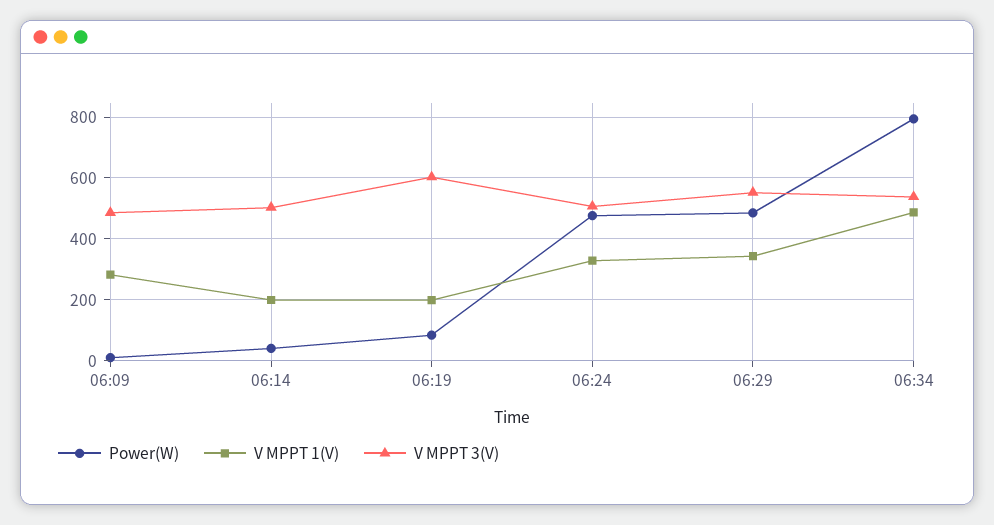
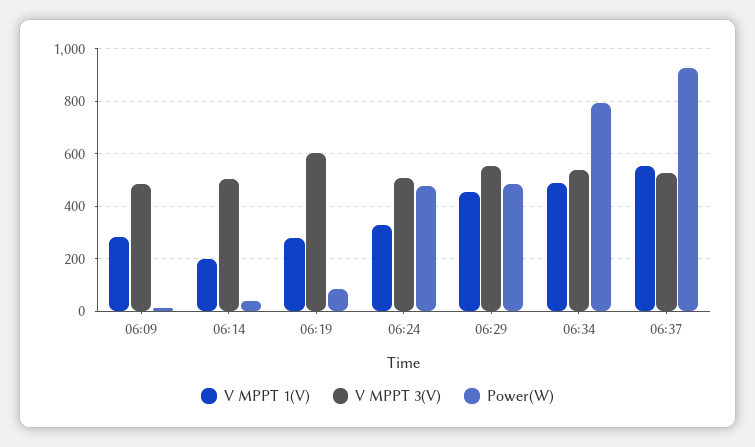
  {
    "Power(W)": {
      "06:09": 20,
      "06:14": 40,
      "06:19": 80,
      "06:24": 480,
      "06:29": 480,
-     "06:34": 800
+     "06:34": 800,
+     "06:37": 925
    },
    "V MPPT 1(V)": {
      "06:09": 280,
      "06:14": 200,
-     "06:19": 200,
+     "06:19": 275,
      "06:24": 320,
-     "06:29": 340,
+     "06:29": 450,
-     "06:34": 480
+     "06:34": 480,
+     "06:37": 550
    },
    "V MPPT 3(V)": {
      "06:09": 480,
      "06:14": 500,
      "06:19": 600,
      "06:24": 500,
      "06:29": 560,
-     "06:34": 540
+     "06:34": 540,
+     "06:37": 525
    }
  }

